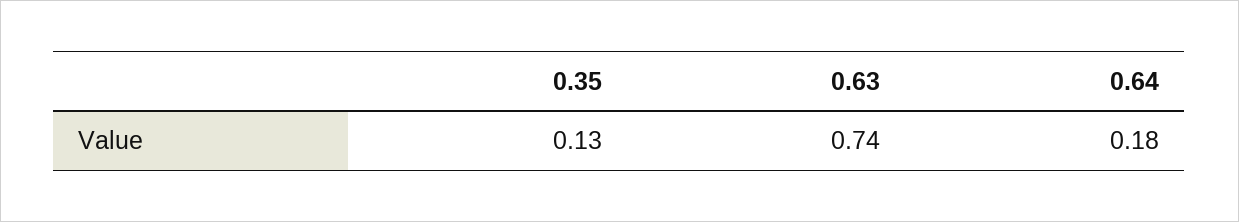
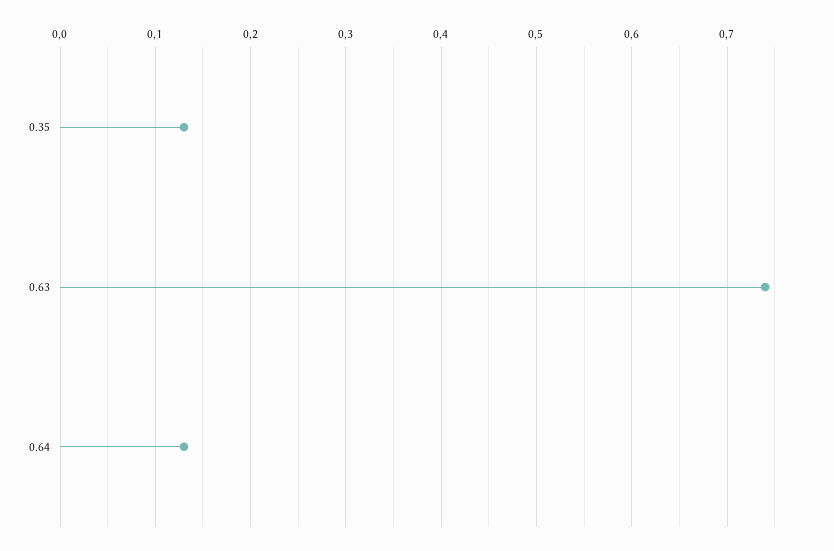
  {
    "0.35": 0.13,
    "0.63": 0.74,
-   "0.64": 0.18
+   "0.64": 0.13
  }

